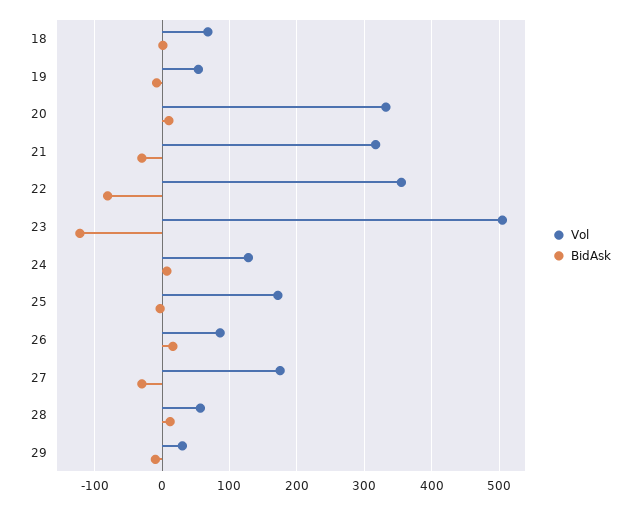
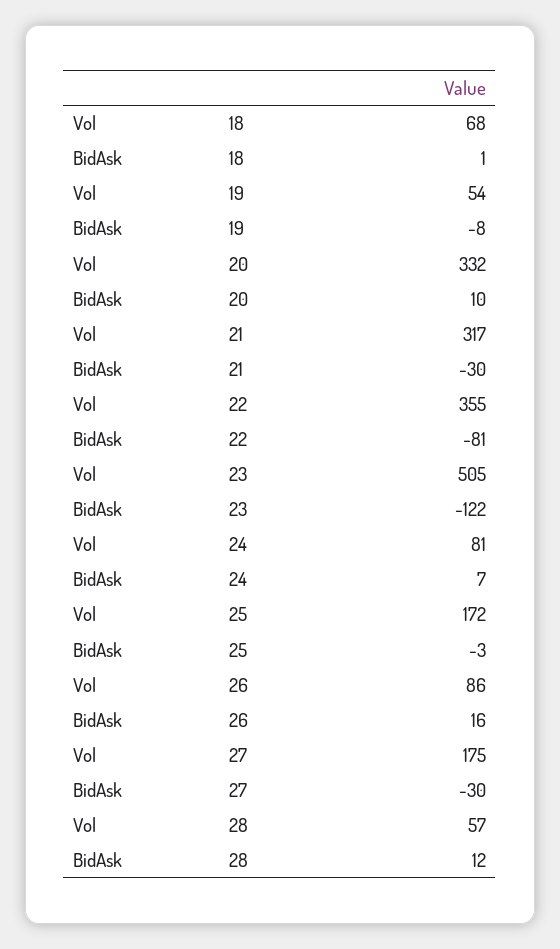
  {
    "Vol": {
      "18": 68,
      "19": 54,
      "20": 332,
      "21": 317,
      "22": 355,
      "23": 505,
-     "24": 130,
+     "24": 81,
      "25": 172,
      "26": 86,
      "27": 175,
-     "28": 57,
+     "28": 57
-     "29": 30
    },
    "BidAsk": {
      "18": 1,
      "19": -8,
      "20": 10,
      "21": -30,
      "22": -81,
      "23": -122,
      "24": 7,
      "25": -3,
      "26": 16,
      "27": -30,
-     "28": 12,
+     "28": 12
-     "29": -10
    }
  }

